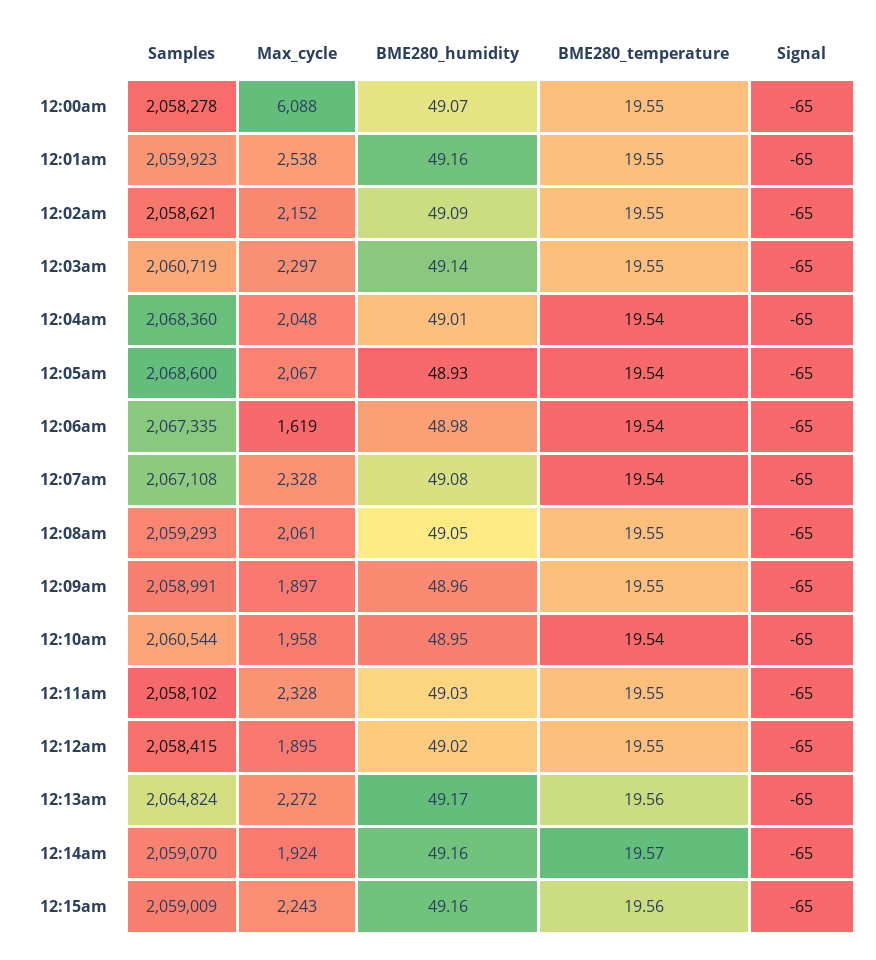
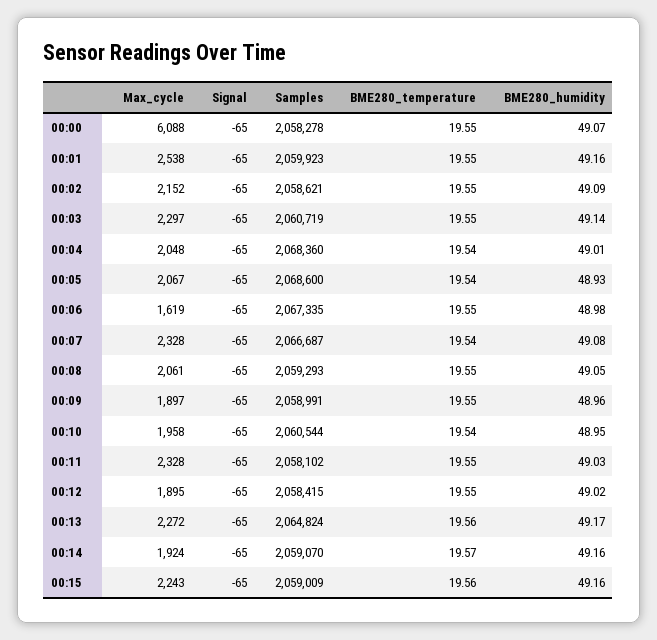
  {
    "Samples": {
      "12:00am": 2058278,
      "12:01am": 2059923,
      "12:02am": 2058621,
      "12:03am": 2060719,
      "12:04am": 2068360,
      "12:05am": 2068600,
      "12:06am": 2067335,
-     "12:07am": 2067108,
+     "12:07am": 2066687,
      "12:08am": 2059293,
      "12:09am": 2058991,
      "12:10am": 2060544,
      "12:11am": 2058102,
      "12:12am": 2058415,
      "12:13am": 2064824,
      "12:14am": 2059070,
      "12:15am": 2059009
    },
    "Max_cycle": {
      "12:00am": 6088,
      "12:01am": 2538,
      "12:02am": 2152,
      "12:03am": 2297,
      "12:04am": 2048,
      "12:05am": 2067,
      "12:06am": 1619,
      "12:07am": 2328,
      "12:08am": 2061,
      "12:09am": 1897,
      "12:10am": 1958,
      "12:11am": 2328,
      "12:12am": 1895,
      "12:13am": 2272,
      "12:14am": 1924,
      "12:15am": 2243
    },
    "BME280_humidity": {
      "12:00am": 49.07,
      "12:01am": 49.16,
      "12:02am": 49.09,
      "12:03am": 49.14,
      "12:04am": 49.01,
      "12:05am": 48.93,
      "12:06am": 48.98,
      "12:07am": 49.08,
      "12:08am": 49.05,
      "12:09am": 48.96,
      "12:10am": 48.95,
      "12:11am": 49.03,
      "12:12am": 49.02,
      "12:13am": 49.17,
      "12:14am": 49.16,
      "12:15am": 49.16
    },
    "BME280_temperature": {
      "12:00am": 19.55,
      "12:01am": 19.55,
      "12:02am": 19.55,
      "12:03am": 19.55,
      "12:04am": 19.54,
      "12:05am": 19.54,
-     "12:06am": 19.54,
+     "12:06am": 19.55,
      "12:07am": 19.54,
      "12:08am": 19.55,
      "12:09am": 19.55,
      "12:10am": 19.54,
      "12:11am": 19.55,
      "12:12am": 19.55,
      "12:13am": 19.56,
      "12:14am": 19.57,
      "12:15am": 19.56
    },
    "Signal": {
      "12:00am": -65,
      "12:01am": -65,
      "12:02am": -65,
      "12:03am": -65,
      "12:04am": -65,
      "12:05am": -65,
      "12:06am": -65,
      "12:07am": -65,
      "12:08am": -65,
      "12:09am": -65,
      "12:10am": -65,
      "12:11am": -65,
      "12:12am": -65,
      "12:13am": -65,
      "12:14am": -65,
      "12:15am": -65
    }
  }

